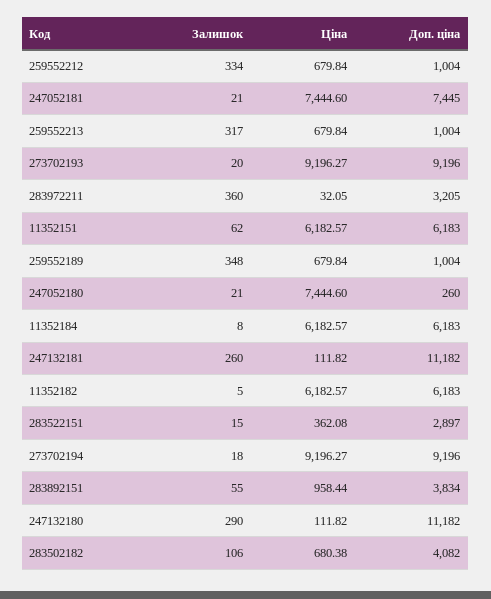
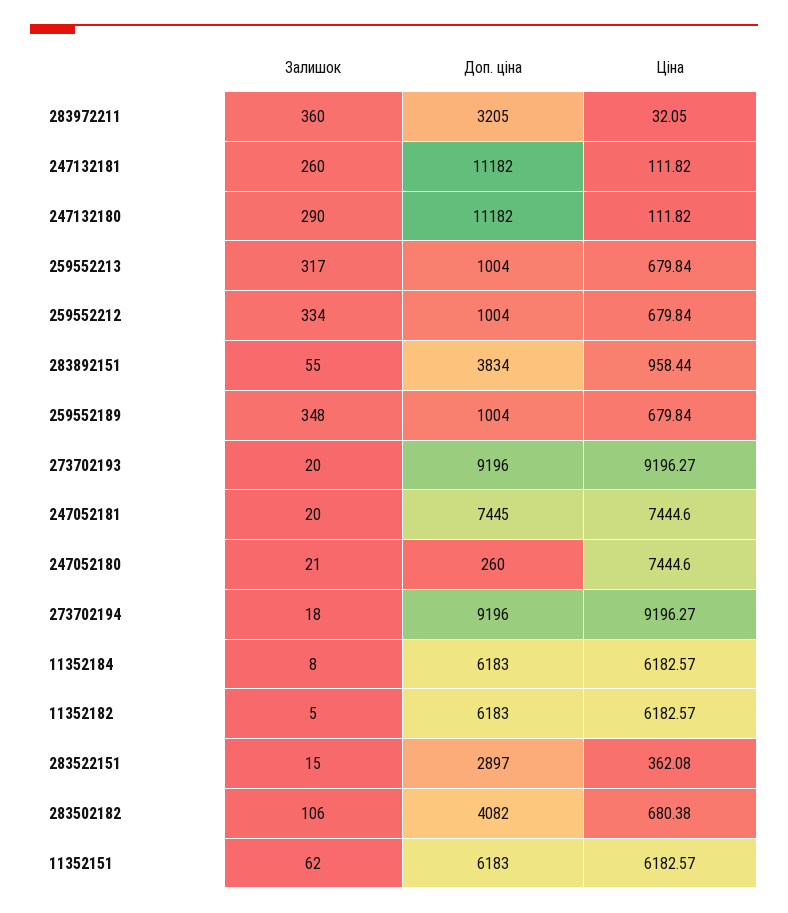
  {
    "Залишок": {
      "259552212": 334,
-     "247052181": 21,
+     "247052181": 20,
      "259552213": 317,
      "273702193": 20,
      "283972211": 360,
      "11352151": 62,
      "259552189": 348,
      "247052180": 21,
      "11352184": 8,
      "247132181": 260,
      "11352182": 5,
      "283522151": 15,
      "273702194": 18,
      "283892151": 55,
      "247132180": 290,
      "283502182": 106
    },
    "Ціна": {
      "259552212": 679.84,
      "247052181": 7444.6,
      "259552213": 679.84,
      "273702193": 9196.27,
      "283972211": 32.05,
      "11352151": 6182.57,
      "259552189": 679.84,
      "247052180": 7444.6,
      "11352184": 6182.57,
      "247132181": 111.82,
      "11352182": 6182.57,
      "283522151": 362.08,
      "273702194": 9196.27,
      "283892151": 958.44,
      "247132180": 111.82,
      "283502182": 680.38
    },
    "Доп. ціна": {
      "259552212": 1004,
      "247052181": 7445,
      "259552213": 1004,
      "273702193": 9196,
      "283972211": 3205,
      "11352151": 6183,
      "259552189": 1004,
      "247052180": 260,
      "11352184": 6183,
      "247132181": 11182,
      "11352182": 6183,
      "283522151": 2897,
      "273702194": 9196,
      "283892151": 3834,
      "247132180": 11182,
      "283502182": 4082
    }
  }

